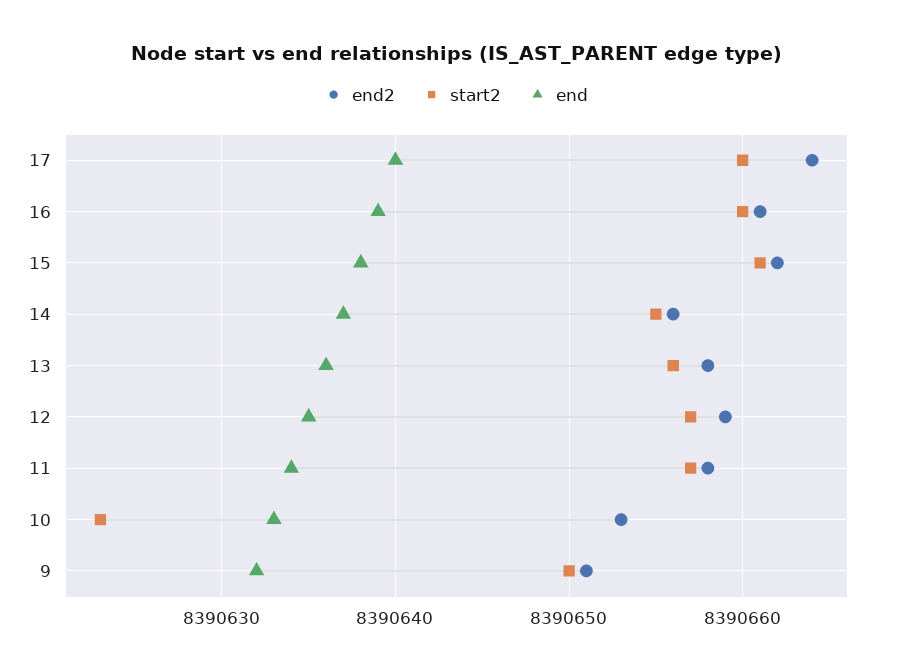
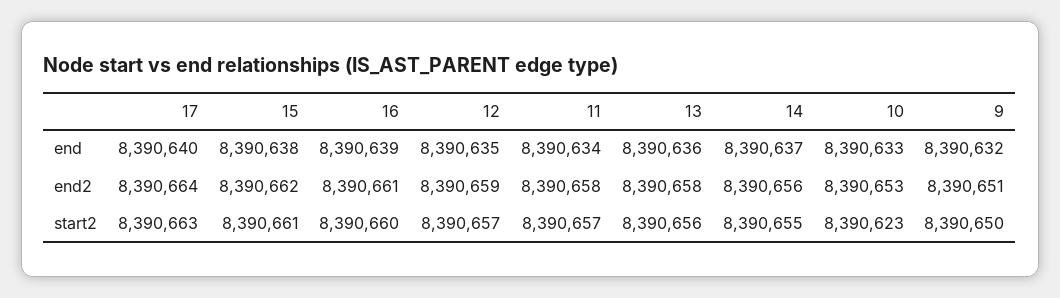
  {
    "end2": {
      "17": 8390664,
      "16": 8390661,
      "15": 8390662,
      "14": 8390656,
      "13": 8390658,
      "12": 8390659,
      "11": 8390658,
      "10": 8390653,
      "9": 8390651
    },
    "start2": {
-     "17": 8390660,
+     "17": 8390663,
      "16": 8390660,
      "15": 8390661,
      "14": 8390655,
      "13": 8390656,
      "12": 8390657,
      "11": 8390657,
      "10": 8390623,
      "9": 8390650
    },
    "end": {
      "17": 8390640,
      "16": 8390639,
      "15": 8390638,
      "14": 8390637,
      "13": 8390636,
      "12": 8390635,
      "11": 8390634,
      "10": 8390633,
      "9": 8390632
    }
  }

